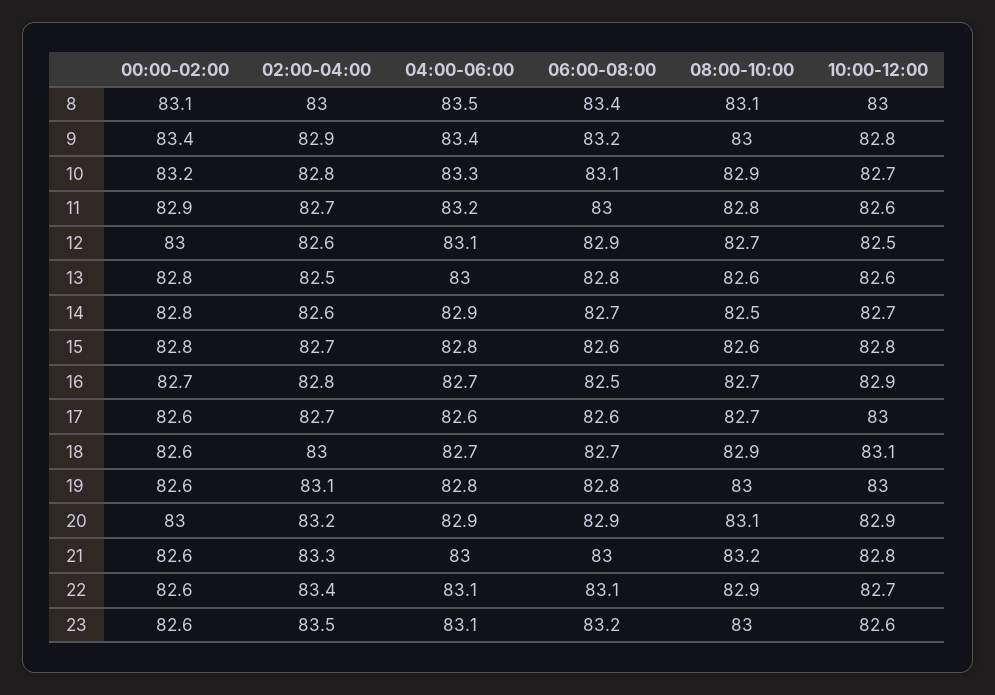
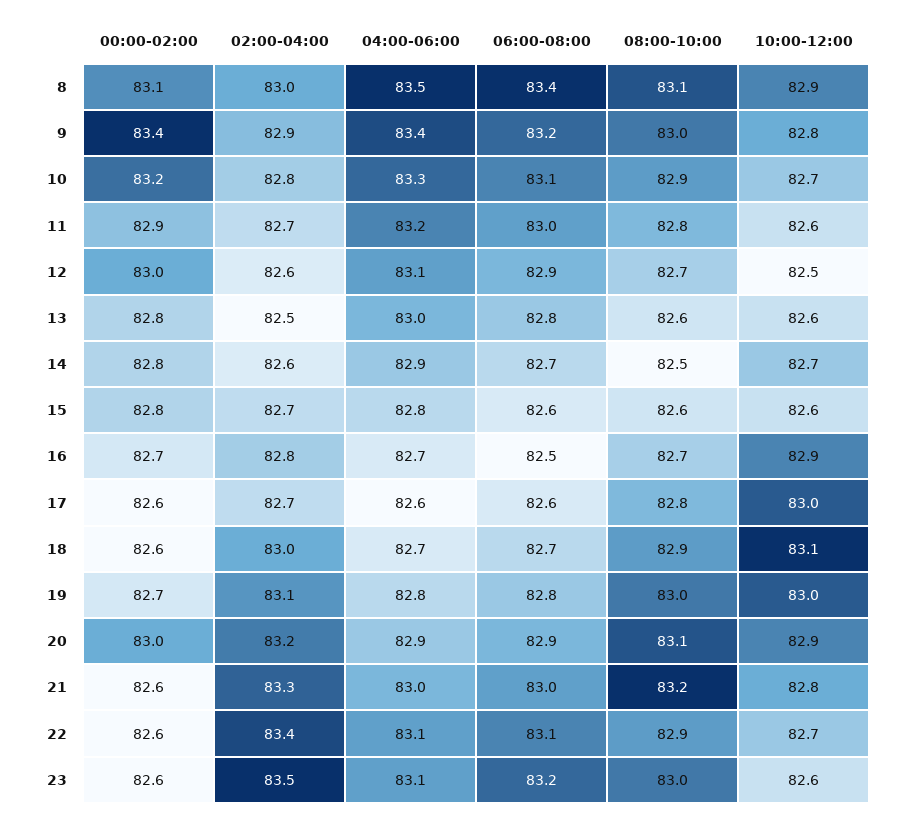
  {
    "00:00-02:00": {
      "8": 83.1,
      "9": 83.4,
      "10": 83.2,
      "11": 82.9,
      "12": 83,
      "13": 82.8,
      "14": 82.8,
      "15": 82.8,
      "16": 82.7,
      "17": 82.6,
      "18": 82.6,
-     "19": 82.6,
+     "19": 82.7,
      "20": 83,
      "21": 82.6,
      "22": 82.6,
      "23": 82.6
    },
    "02:00-04:00": {
      "8": 83,
      "9": 82.9,
      "10": 82.8,
      "11": 82.7,
      "12": 82.6,
      "13": 82.5,
      "14": 82.6,
      "15": 82.7,
      "16": 82.8,
      "17": 82.7,
      "18": 83,
      "19": 83.1,
      "20": 83.2,
      "21": 83.3,
      "22": 83.4,
      "23": 83.5
    },
    "04:00-06:00": {
      "8": 83.5,
      "9": 83.4,
      "10": 83.3,
      "11": 83.2,
      "12": 83.1,
      "13": 83,
      "14": 82.9,
      "15": 82.8,
      "16": 82.7,
      "17": 82.6,
      "18": 82.7,
      "19": 82.8,
      "20": 82.9,
      "21": 83,
      "22": 83.1,
      "23": 83.1
    },
    "06:00-08:00": {
      "8": 83.4,
      "9": 83.2,
      "10": 83.1,
      "11": 83,
      "12": 82.9,
      "13": 82.8,
      "14": 82.7,
      "15": 82.6,
      "16": 82.5,
      "17": 82.6,
      "18": 82.7,
      "19": 82.8,
      "20": 82.9,
      "21": 83,
      "22": 83.1,
      "23": 83.2
    },
    "08:00-10:00": {
      "8": 83.1,
      "9": 83,
      "10": 82.9,
      "11": 82.8,
      "12": 82.7,
      "13": 82.6,
      "14": 82.5,
      "15": 82.6,
      "16": 82.7,
-     "17": 82.7,
+     "17": 82.8,
      "18": 82.9,
      "19": 83,
      "20": 83.1,
      "21": 83.2,
      "22": 82.9,
      "23": 83
    },
    "10:00-12:00": {
-     "8": 83,
+     "8": 82.9,
      "9": 82.8,
      "10": 82.7,
      "11": 82.6,
      "12": 82.5,
      "13": 82.6,
      "14": 82.7,
-     "15": 82.8,
+     "15": 82.6,
      "16": 82.9,
      "17": 83,
      "18": 83.1,
      "19": 83,
      "20": 82.9,
      "21": 82.8,
      "22": 82.7,
      "23": 82.6
    }
  }

